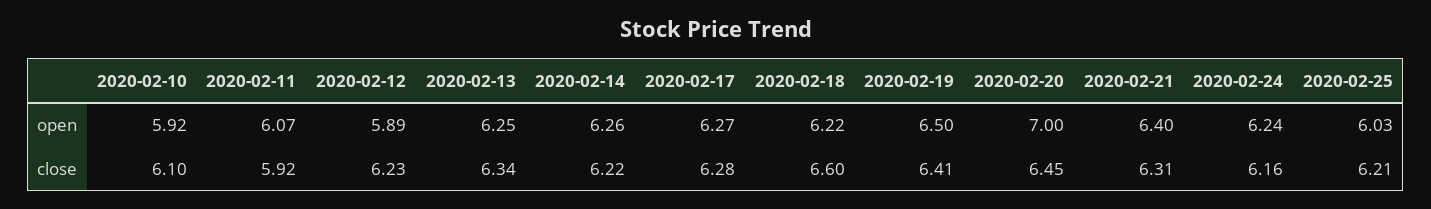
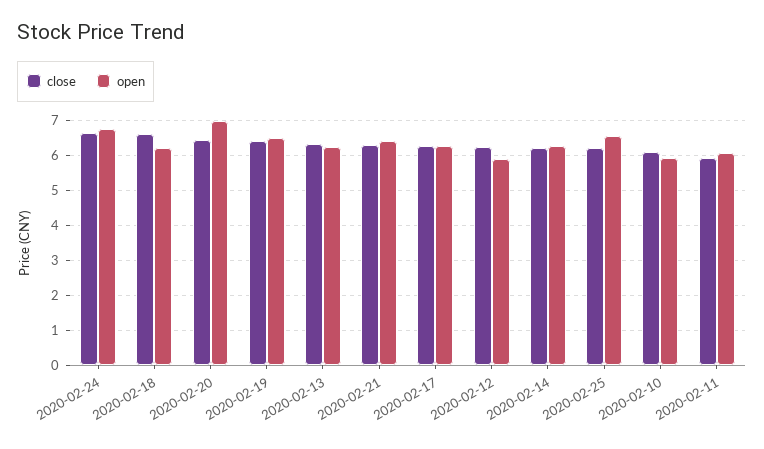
  {
    "open": {
      "2020-02-10": 5.92,
      "2020-02-11": 6.07,
      "2020-02-12": 5.89,
      "2020-02-13": 6.25,
      "2020-02-14": 6.26,
      "2020-02-17": 6.27,
      "2020-02-18": 6.22,
      "2020-02-19": 6.5,
      "2020-02-20": 7,
      "2020-02-21": 6.4,
-     "2020-02-24": 6.24,
+     "2020-02-24": 6.8,
-     "2020-02-25": 6.03
+     "2020-02-25": 6.6
    },
    "close": {
      "2020-02-10": 6.1,
      "2020-02-11": 5.92,
      "2020-02-12": 6.23,
      "2020-02-13": 6.34,
      "2020-02-14": 6.22,
      "2020-02-17": 6.28,
      "2020-02-18": 6.6,
      "2020-02-19": 6.41,
      "2020-02-20": 6.45,
      "2020-02-21": 6.31,
-     "2020-02-24": 6.16,
+     "2020-02-24": 6.6,
      "2020-02-25": 6.21
    }
  }

